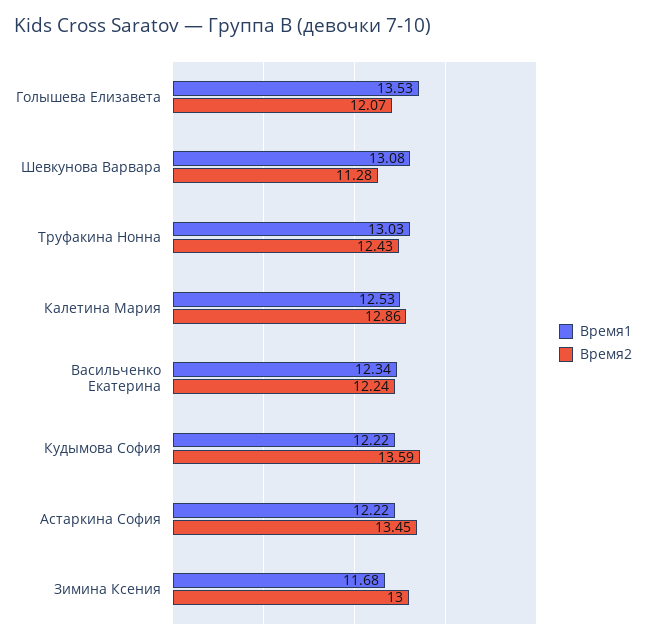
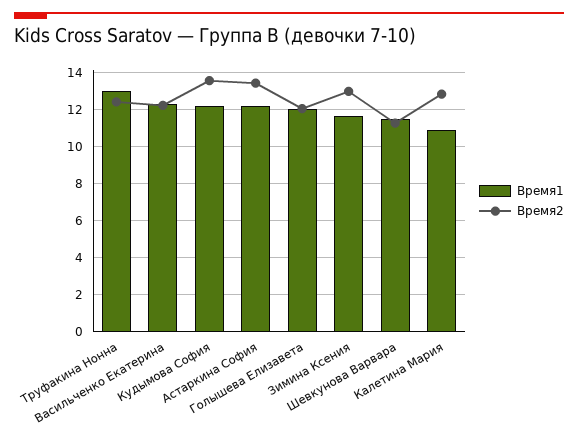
  {
    "Время1": {
-     "Голышева Елизавета": 13.53,
+     "Голышева Елизавета": 12,
-     "Шевкунова Варвара": 13.08,
+     "Шевкунова Варвара": 11.5,
      "Труфакина Нонна": 13.03,
-     "Калетина Мария": 12.53,
+     "Калетина Мария": 11,
      "Васильченко Екатерина": 12.34,
      "Кудымова София": 12.22,
      "Астаркина София": 12.22,
      "Зимина Ксения": 11.68
    },
    "Время2": {
      "Голышева Елизавета": 12.07,
      "Шевкунова Варвара": 11.28,
      "Труфакина Нонна": 12.43,
      "Калетина Мария": 12.86,
      "Васильченко Екатерина": 12.24,
      "Кудымова София": 13.59,
      "Астаркина София": 13.45,
      "Зимина Ксения": 13
    }
  }

